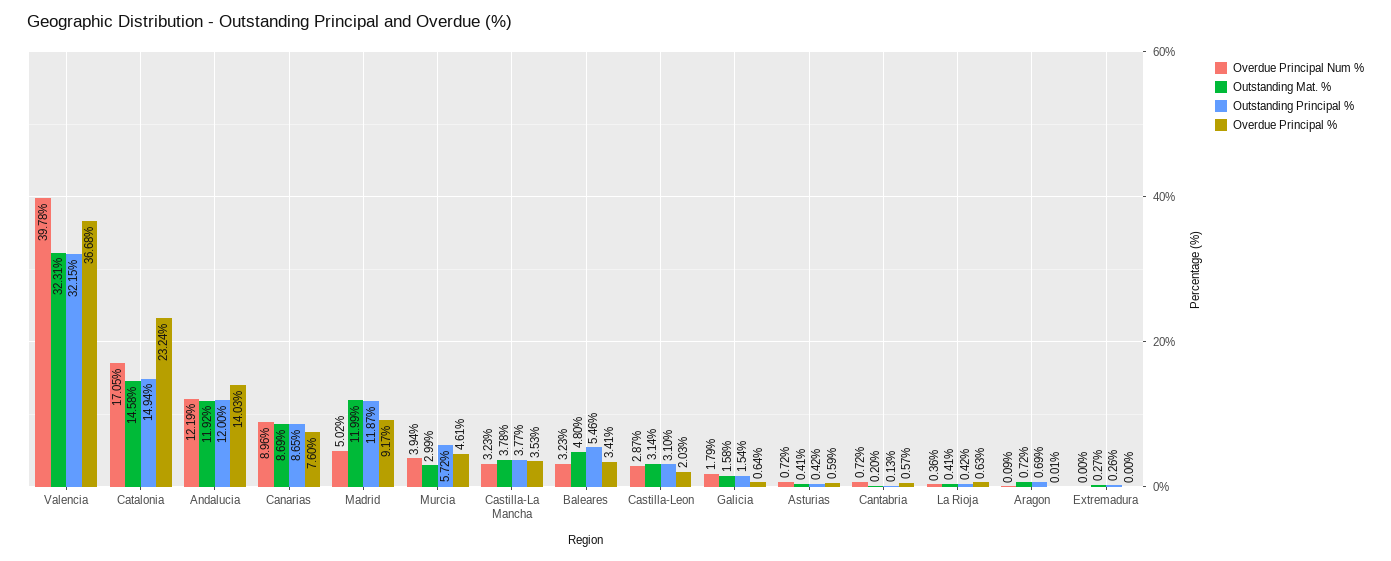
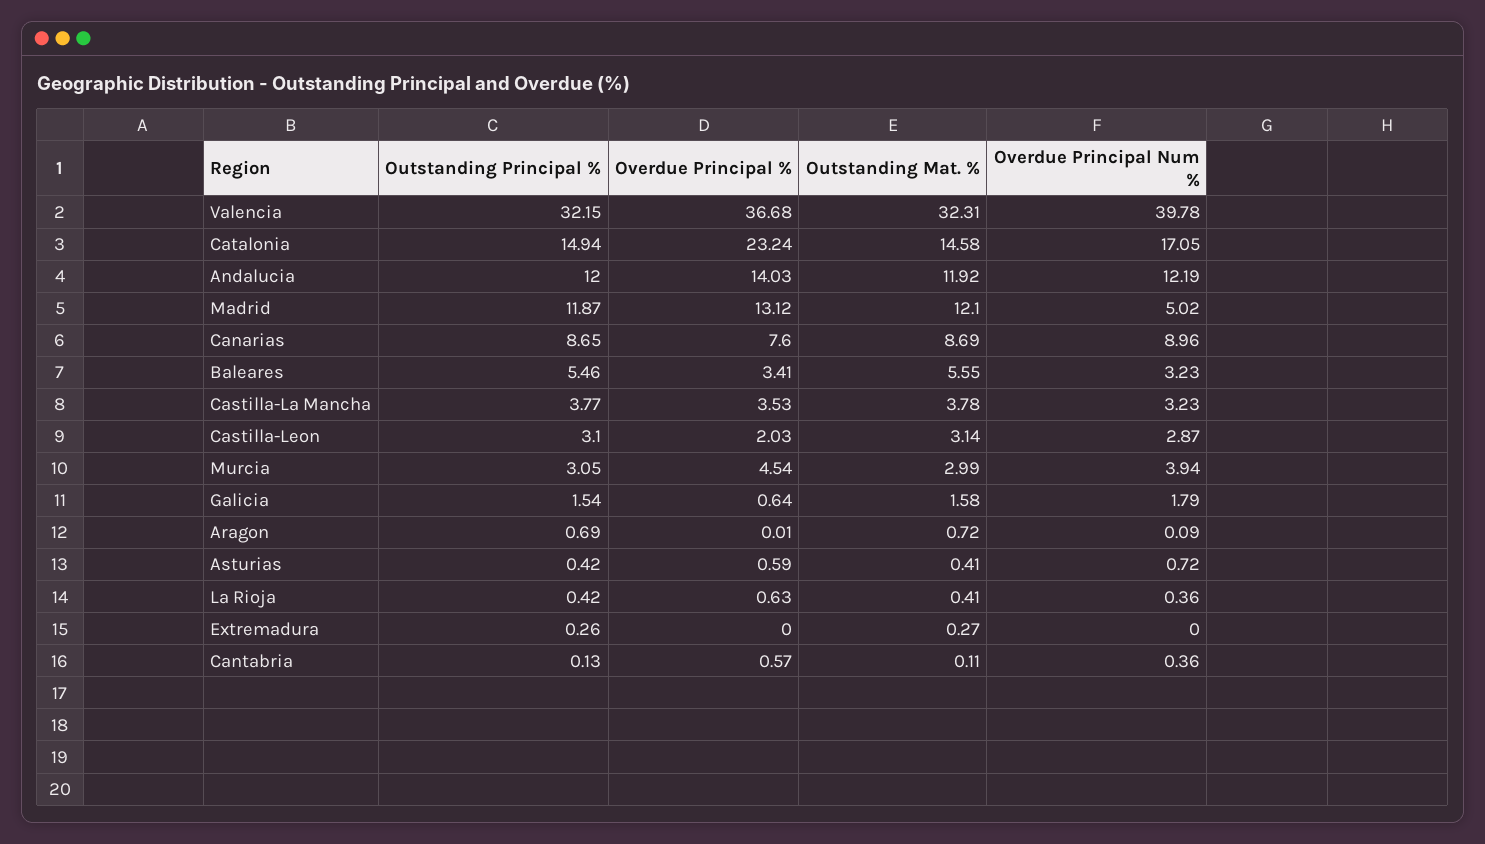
  {
    "Overdue Principal Num %": {
      "Valencia": 39.78,
      "Catalonia": 17.05,
      "Andalucia": 12.19,
      "Canarias": 8.96,
      "Madrid": 5.02,
      "Murcia": 3.94,
      "Castilla-La Mancha": 3.23,
      "Baleares": 3.23,
      "Castilla-Leon": 2.87,
      "Galicia": 1.79,
      "Asturias": 0.72,
-     "Cantabria": 0.72,
+     "Cantabria": 0.36,
      "La Rioja": 0.36,
      "Aragon": 0.09,
      "Extremadura": 0
    },
    "Outstanding Mat. %": {
      "Valencia": 32.31,
      "Catalonia": 14.58,
      "Andalucia": 11.92,
      "Canarias": 8.69,
-     "Madrid": 11.99,
+     "Madrid": 12.1,
      "Murcia": 2.99,
      "Castilla-La Mancha": 3.78,
-     "Baleares": 4.8,
+     "Baleares": 5.55,
      "Castilla-Leon": 3.14,
      "Galicia": 1.58,
      "Asturias": 0.41,
-     "Cantabria": 0.2,
+     "Cantabria": 0.11,
      "La Rioja": 0.41,
      "Aragon": 0.72,
      "Extremadura": 0.27
    },
    "Outstanding Principal %": {
      "Valencia": 32.15,
      "Catalonia": 14.94,
      "Andalucia": 12,
      "Canarias": 8.65,
      "Madrid": 11.87,
-     "Murcia": 5.72,
+     "Murcia": 3.05,
      "Castilla-La Mancha": 3.77,
      "Baleares": 5.46,
      "Castilla-Leon": 3.1,
      "Galicia": 1.54,
      "Asturias": 0.42,
      "Cantabria": 0.13,
      "La Rioja": 0.42,
      "Aragon": 0.69,
      "Extremadura": 0.26
    },
    "Overdue Principal %": {
      "Valencia": 36.68,
      "Catalonia": 23.24,
      "Andalucia": 14.03,
      "Canarias": 7.6,
-     "Madrid": 9.17,
+     "Madrid": 13.12,
-     "Murcia": 4.61,
+     "Murcia": 4.54,
      "Castilla-La Mancha": 3.53,
      "Baleares": 3.41,
      "Castilla-Leon": 2.03,
      "Galicia": 0.64,
      "Asturias": 0.59,
      "Cantabria": 0.57,
      "La Rioja": 0.63,
      "Aragon": 0.01,
      "Extremadura": 0
    }
  }

